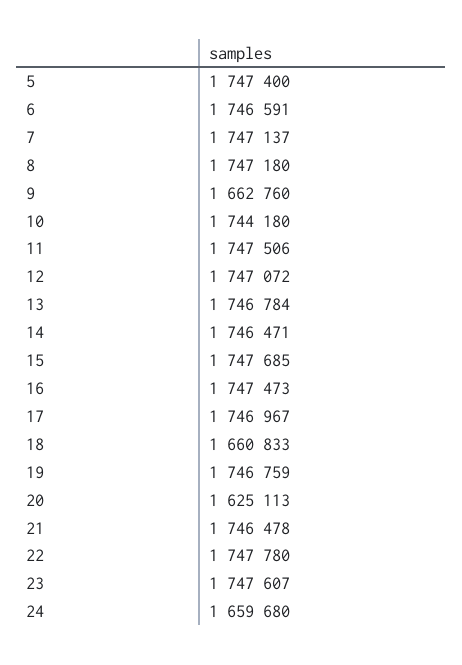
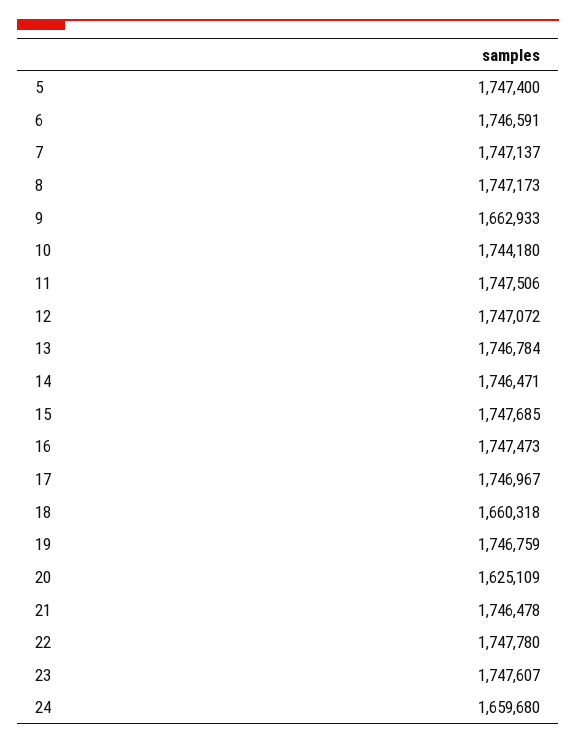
  {
    "5": 1747400,
    "6": 1746591,
    "7": 1747137,
-   "8": 1747180,
+   "8": 1747173,
-   "9": 1662760,
+   "9": 1662933,
    "10": 1744180,
    "11": 1747506,
    "12": 1747072,
    "13": 1746784,
    "14": 1746471,
    "15": 1747685,
    "16": 1747473,
    "17": 1746967,
-   "18": 1660833,
+   "18": 1660318,
    "19": 1746759,
-   "20": 1625113,
+   "20": 1625109,
    "21": 1746478,
    "22": 1747780,
    "23": 1747607,
    "24": 1659680
  }

